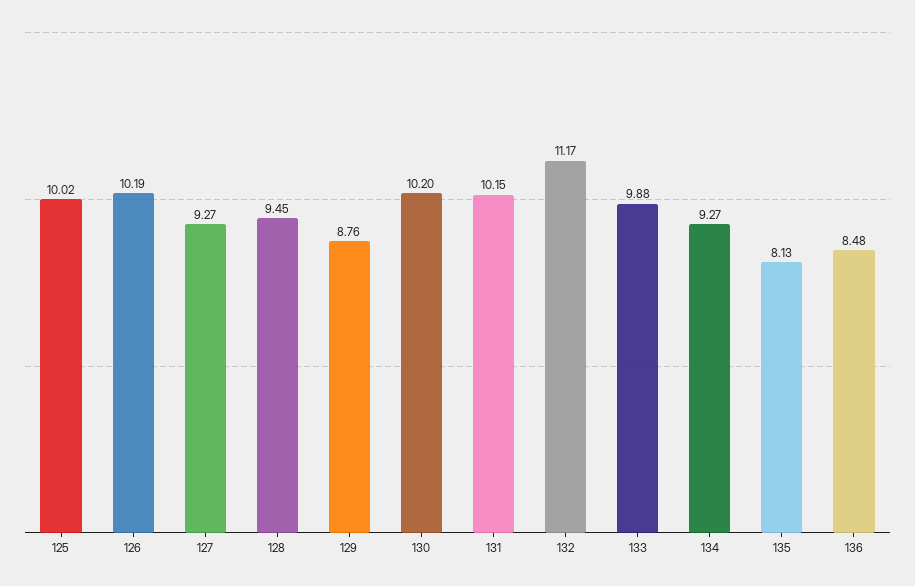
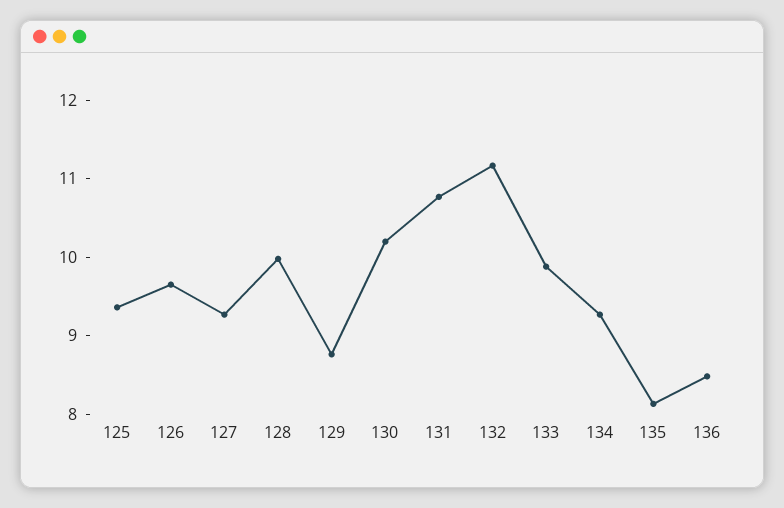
  {
-   "125": 10.02,
+   "125": 9.4,
-   "126": 10.19,
+   "126": 9.6,
    "127": 9.27,
-   "128": 9.45,
+   "128": 10,
    "129": 8.76,
    "130": 10.2,
-   "131": 10.15,
+   "131": 10.8,
    "132": 11.17,
    "133": 9.88,
    "134": 9.27,
    "135": 8.13,
    "136": 8.48
  }

